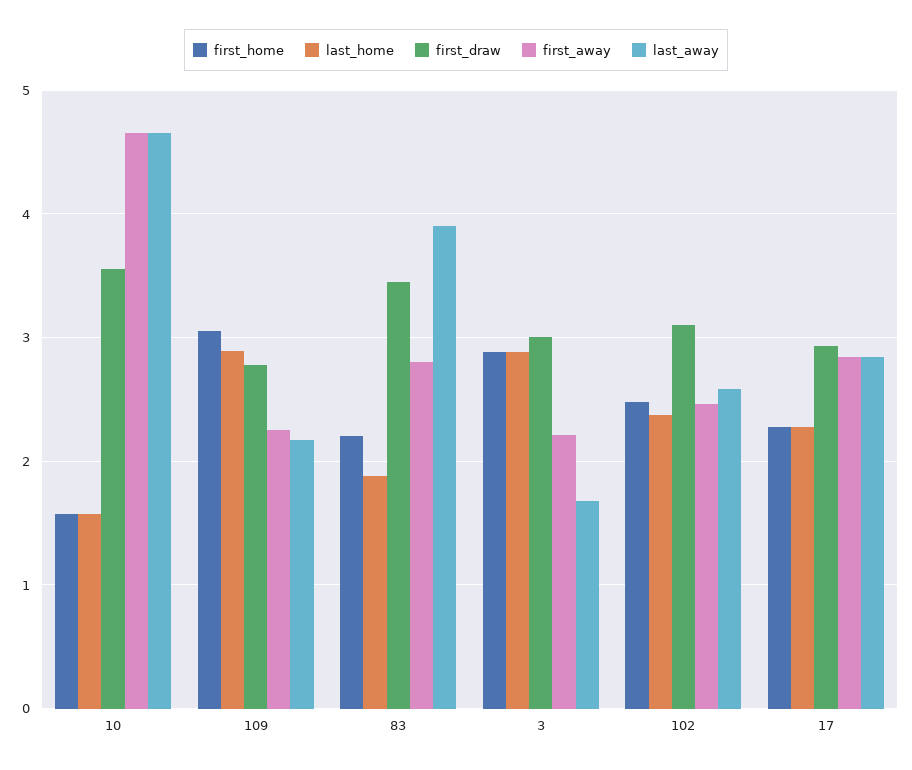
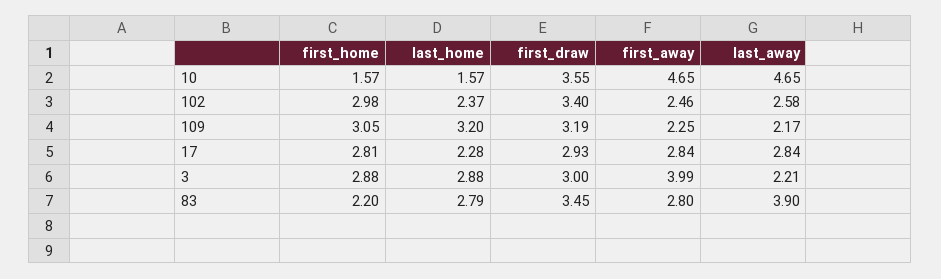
  {
    "first_home": {
      "10": 1.57,
      "109": 3.05,
      "83": 2.2,
      "3": 2.88,
-     "102": 2.5,
+     "102": 2.98,
-     "17": 2.3
+     "17": 2.81
    },
    "last_home": {
      "10": 1.57,
-     "109": 2.9,
+     "109": 3.2,
-     "83": 1.9,
+     "83": 2.79,
      "3": 2.88,
      "102": 2.37,
      "17": 2.28
    },
    "first_draw": {
      "10": 3.55,
-     "109": 2.8,
+     "109": 3.19,
      "83": 3.45,
      "3": 3,
-     "102": 3.1,
+     "102": 3.4,
      "17": 2.93
    },
    "first_away": {
      "10": 4.65,
      "109": 2.25,
      "83": 2.8,
-     "3": 2.2,
+     "3": 3.99,
      "102": 2.46,
      "17": 2.84
    },
    "last_away": {
      "10": 4.65,
      "109": 2.17,
      "83": 3.9,
-     "3": 1.7,
+     "3": 2.21,
      "102": 2.58,
      "17": 2.84
    }
  }

